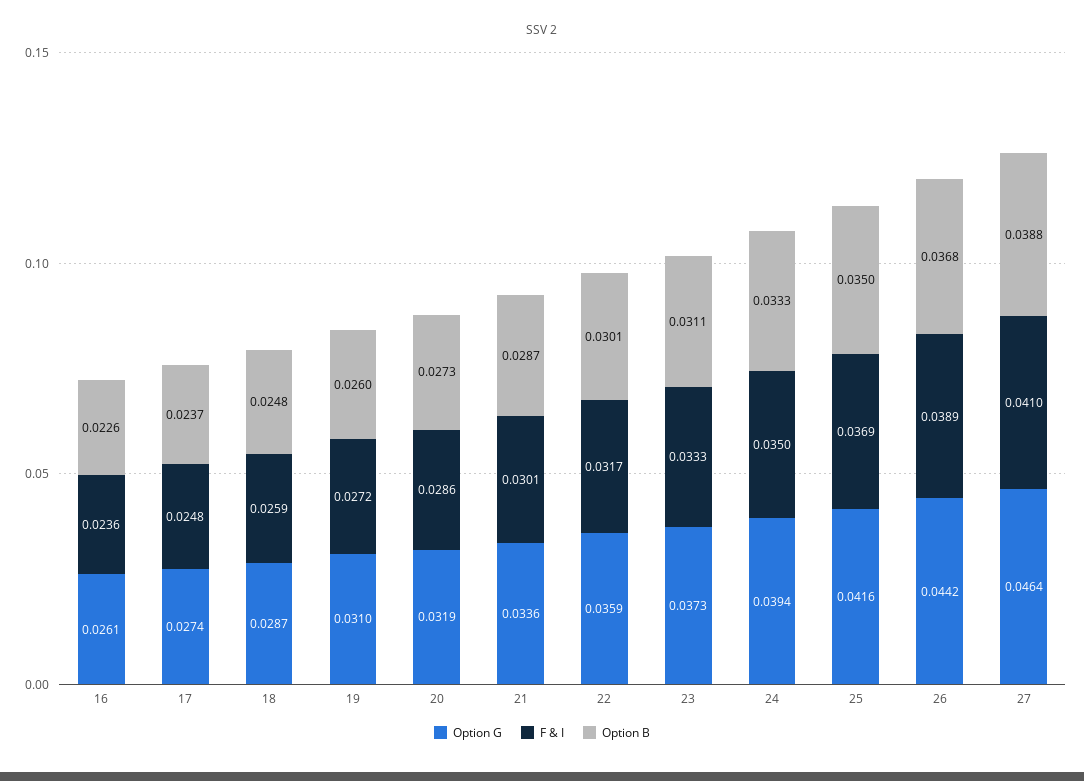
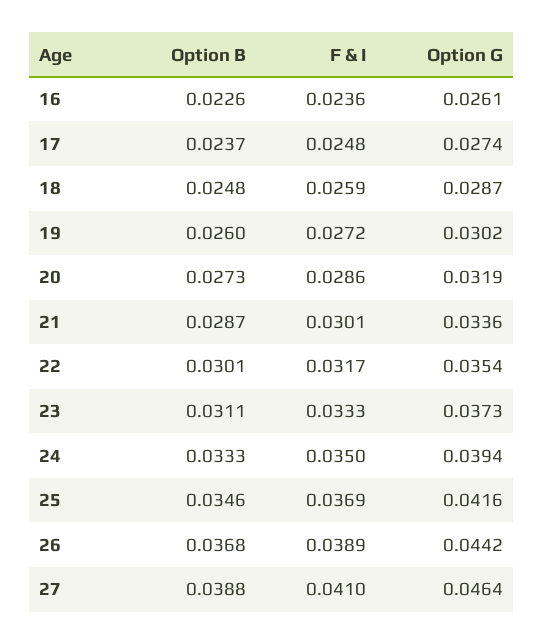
  {
    "Option G": {
      "16": 0.0261,
      "17": 0.0274,
      "18": 0.0287,
-     "19": 0.031,
+     "19": 0.0302,
      "20": 0.0319,
      "21": 0.0336,
-     "22": 0.0359,
+     "22": 0.0354,
      "23": 0.0373,
      "24": 0.0394,
      "25": 0.0416,
      "26": 0.0442,
      "27": 0.0464
    },
    "F & I": {
      "16": 0.0236,
      "17": 0.0248,
      "18": 0.0259,
      "19": 0.0272,
      "20": 0.0286,
      "21": 0.0301,
      "22": 0.0317,
      "23": 0.0333,
      "24": 0.035,
      "25": 0.0369,
      "26": 0.0389,
      "27": 0.041
    },
    "Option B": {
      "16": 0.0226,
      "17": 0.0237,
      "18": 0.0248,
      "19": 0.026,
      "20": 0.0273,
      "21": 0.0287,
      "22": 0.0301,
      "23": 0.0311,
      "24": 0.0333,
-     "25": 0.035,
+     "25": 0.0346,
      "26": 0.0368,
      "27": 0.0388
    }
  }

